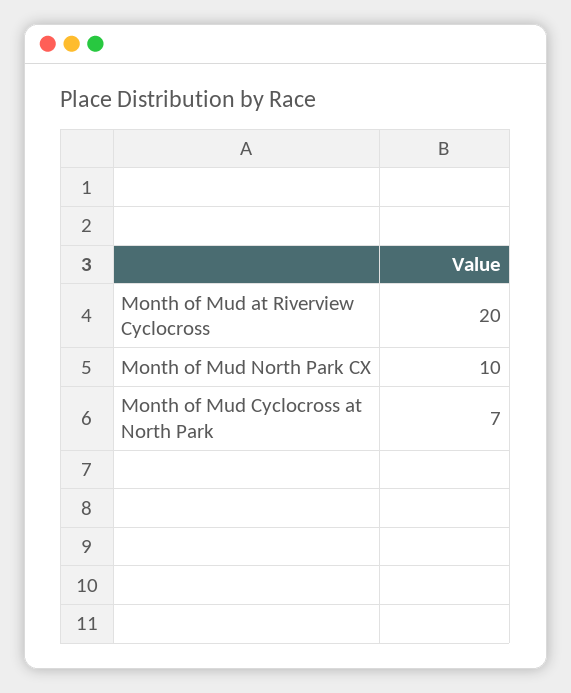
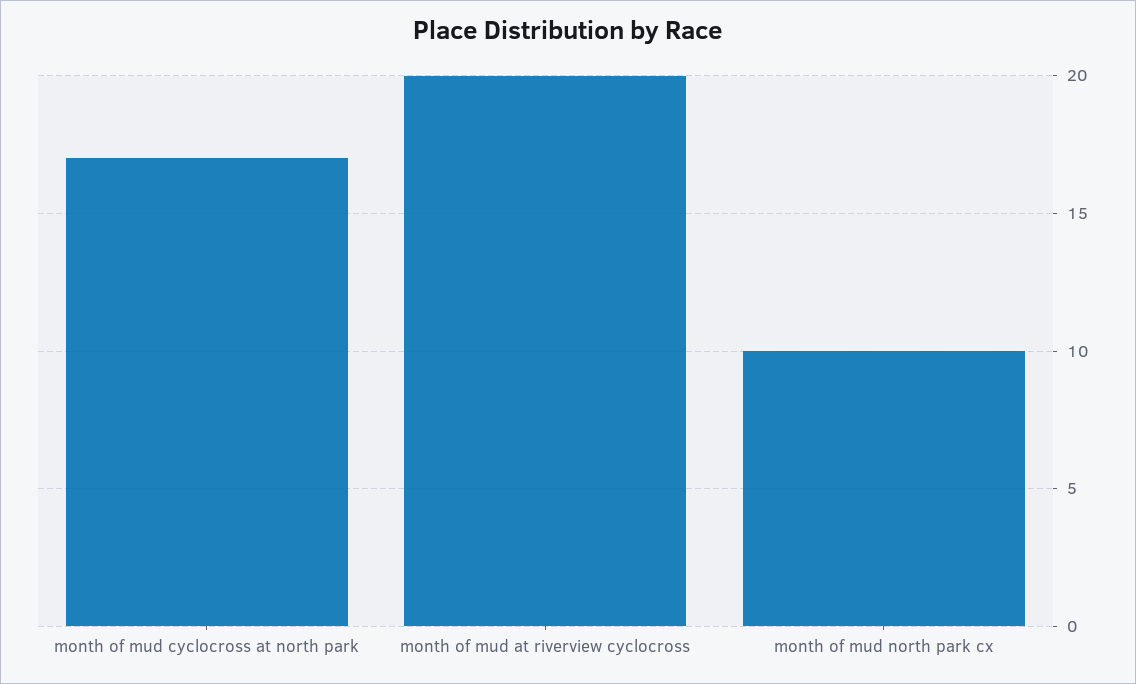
  {
    "Month of Mud at Riverview Cyclocross": 20,
    "Month of Mud North Park CX": 10,
-   "Month of Mud Cyclocross at North Park": 7
+   "Month of Mud Cyclocross at North Park": 17
  }

